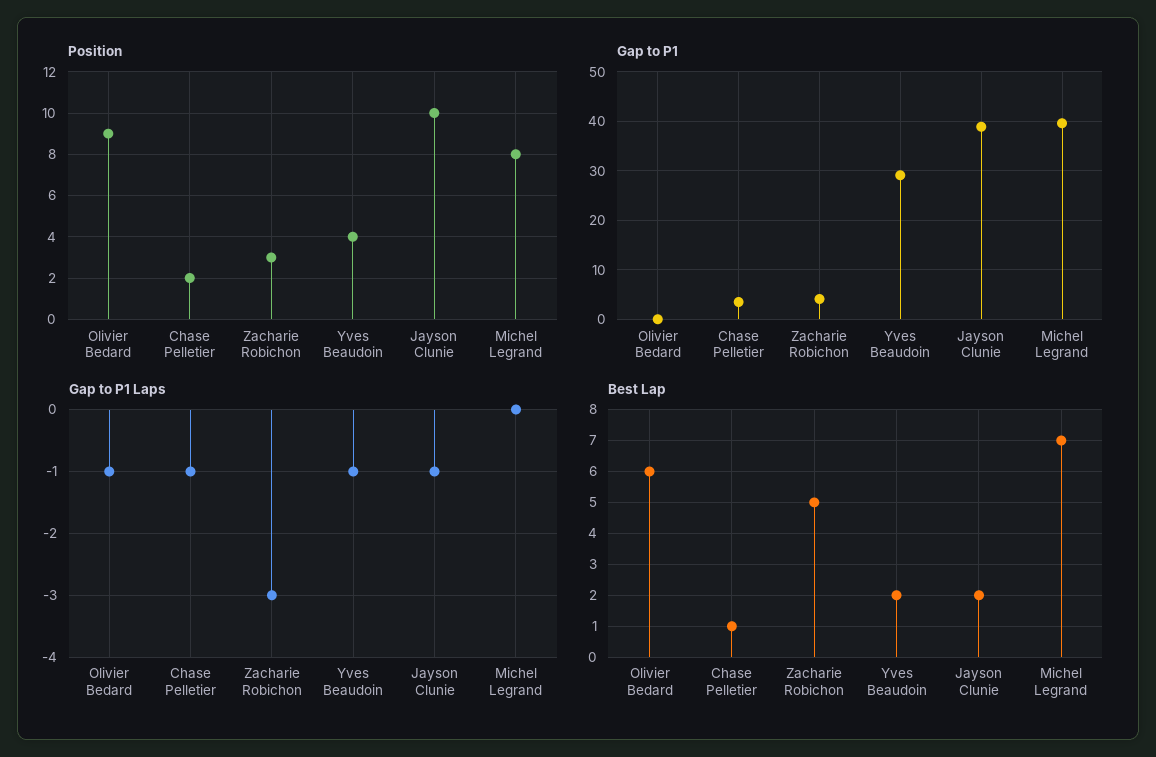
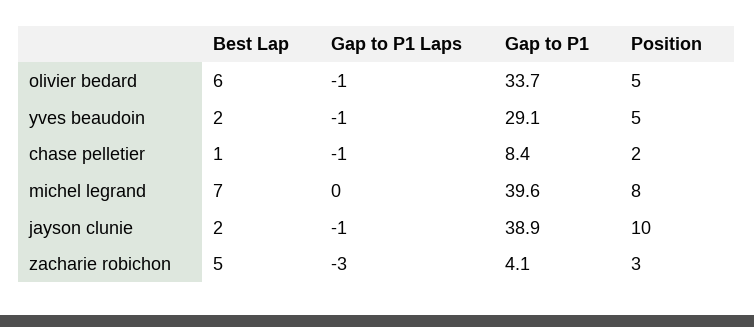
  {
    "Position": {
-     "Olivier Bedard": 9,
+     "Olivier Bedard": 5,
      "Chase Pelletier": 2,
      "Zacharie Robichon": 3,
-     "Yves Beaudoin": 4,
+     "Yves Beaudoin": 5,
      "Jayson Clunie": 10,
      "Michel Legrand": 8
    },
    "Gap to P1": {
-     "Olivier Bedard": 0,
+     "Olivier Bedard": 33.7,
-     "Chase Pelletier": 4,
+     "Chase Pelletier": 8.4,
      "Zacharie Robichon": 4.1,
      "Yves Beaudoin": 29.1,
      "Jayson Clunie": 38.9,
      "Michel Legrand": 39.6
    },
    "Gap to P1 Laps": {
      "Olivier Bedard": -1,
      "Chase Pelletier": -1,
      "Zacharie Robichon": -3,
      "Yves Beaudoin": -1,
      "Jayson Clunie": -1,
      "Michel Legrand": 0
    },
    "Best Lap": {
      "Olivier Bedard": 6,
      "Chase Pelletier": 1,
      "Zacharie Robichon": 5,
      "Yves Beaudoin": 2,
      "Jayson Clunie": 2,
      "Michel Legrand": 7
    }
  }

